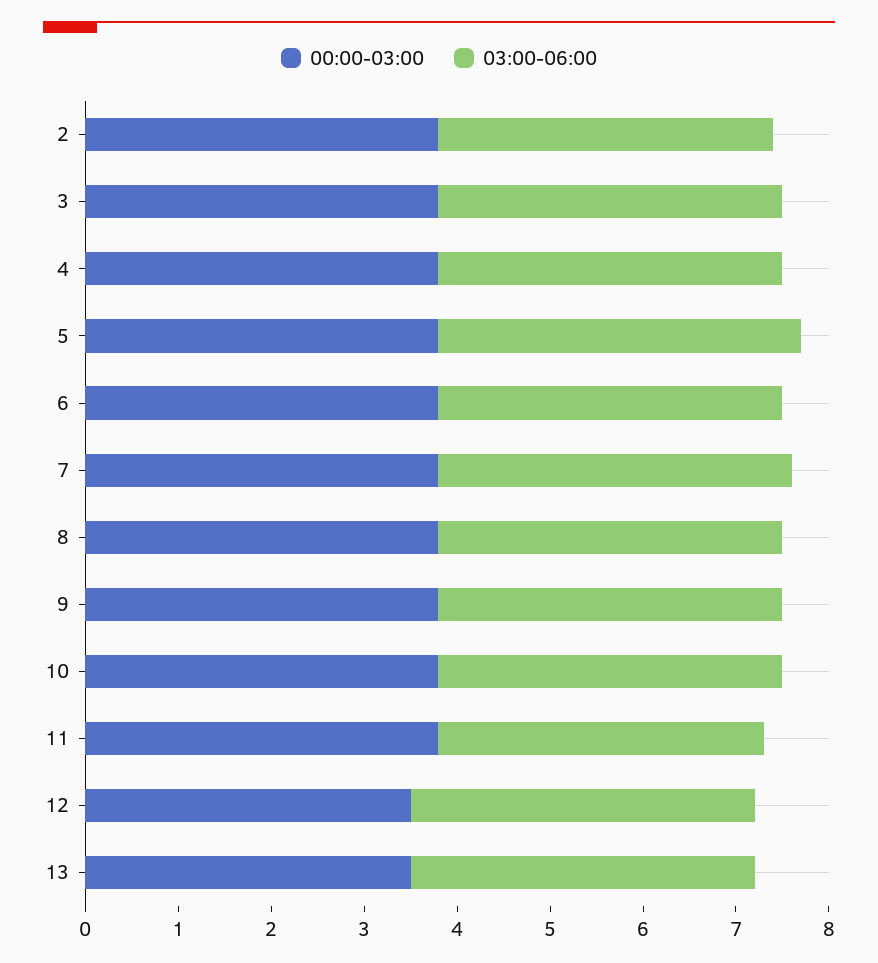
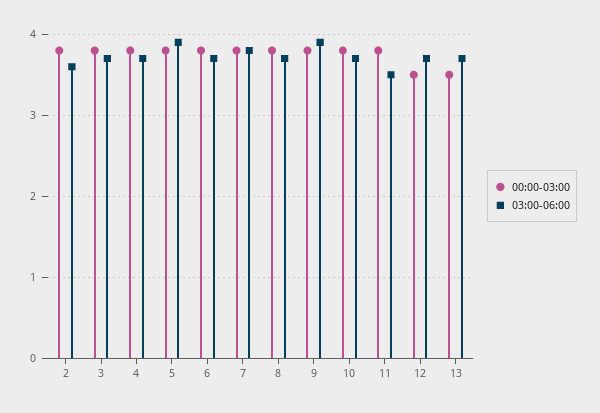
  {
    "00:00-03:00": {
      "2": 3.8,
      "3": 3.8,
      "4": 3.8,
      "5": 3.8,
      "6": 3.8,
      "7": 3.8,
      "8": 3.8,
      "9": 3.8,
      "10": 3.8,
      "11": 3.8,
      "12": 3.5,
      "13": 3.5
    },
    "03:00-06:00": {
      "2": 3.6,
      "3": 3.7,
      "4": 3.7,
      "5": 3.9,
      "6": 3.7,
      "7": 3.8,
      "8": 3.7,
-     "9": 3.7,
+     "9": 3.9,
      "10": 3.7,
      "11": 3.5,
      "12": 3.7,
      "13": 3.7
    }
  }

